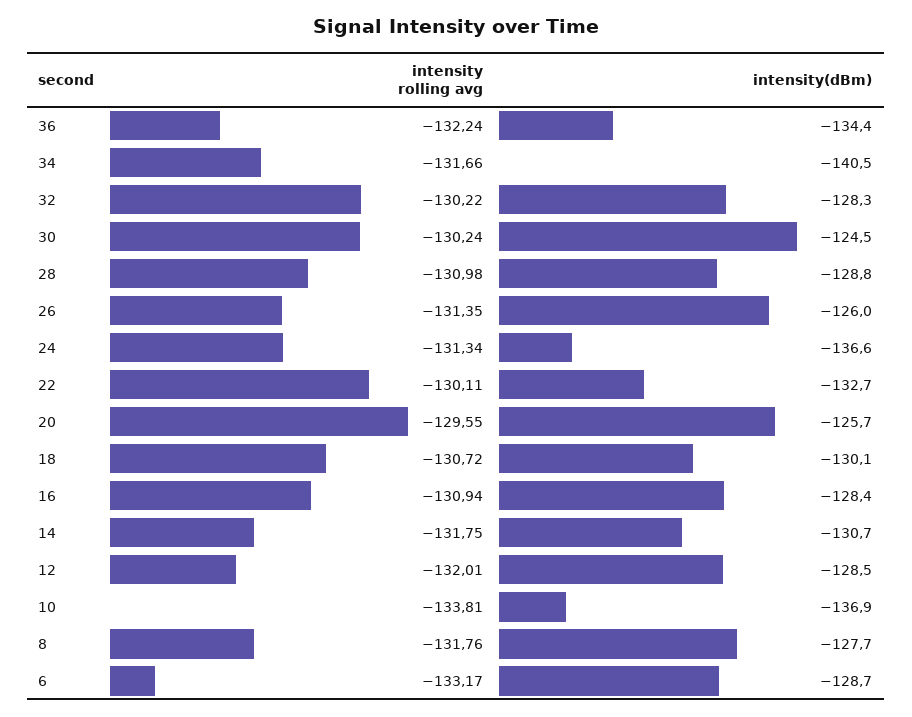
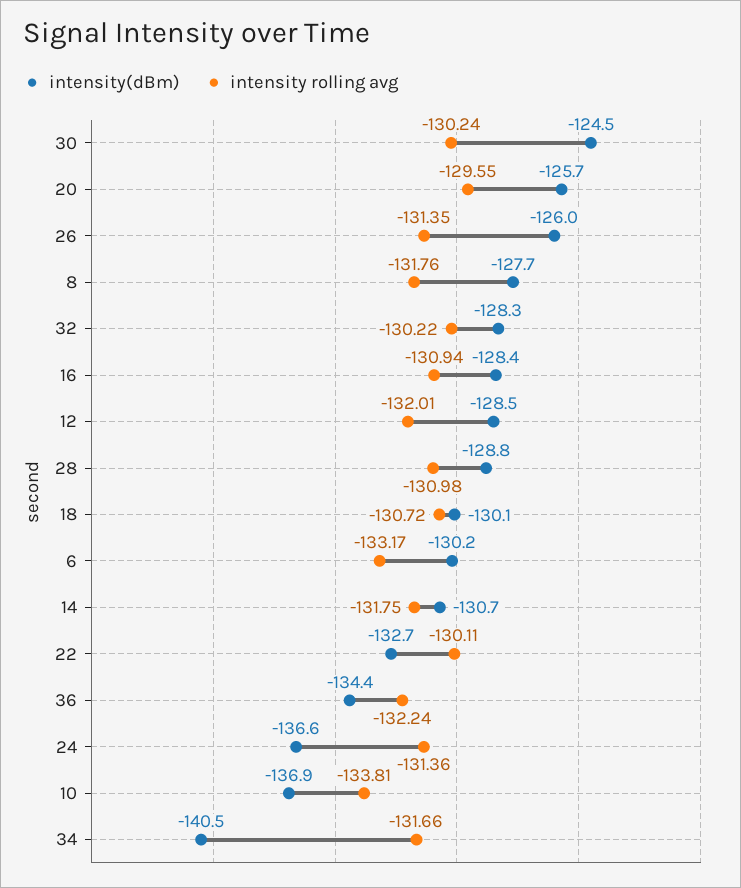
  {
    "intensity rolling avg": {
      "36": -132.24,
      "34": -131.66,
      "32": -130.22,
      "30": -130.24,
      "28": -130.98,
      "26": -131.35,
-     "24": -131.34,
+     "24": -131.36,
      "22": -130.11,
      "20": -129.55,
      "18": -130.72,
      "16": -130.94,
      "14": -131.75,
      "12": -132.01,
      "10": -133.81,
      "8": -131.76,
      "6": -133.17
    },
    "intensity(dBm)": {
      "36": -134.4,
      "34": -140.5,
      "32": -128.3,
      "30": -124.5,
      "28": -128.8,
      "26": -126,
      "24": -136.6,
      "22": -132.7,
      "20": -125.7,
      "18": -130.1,
      "16": -128.4,
      "14": -130.7,
      "12": -128.5,
      "10": -136.9,
      "8": -127.7,
-     "6": -128.7
+     "6": -130.2
    }
  }

